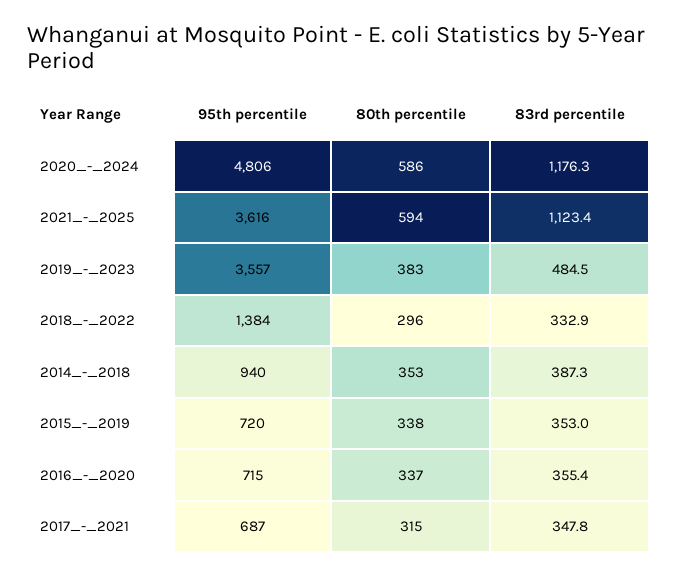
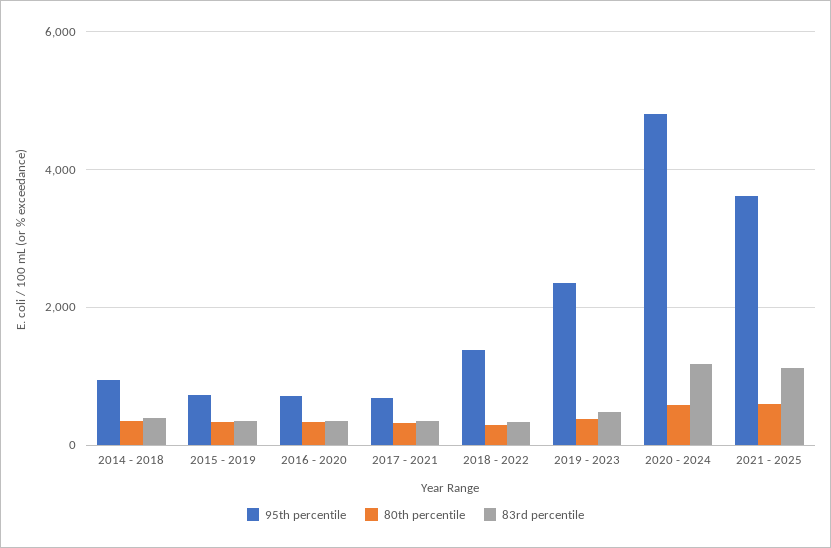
  {
    "95th percentile": {
      "2020_-_2024": 4806,
      "2021_-_2025": 3616,
-     "2019_-_2023": 3557,
+     "2019_-_2023": 2400,
      "2018_-_2022": 1384,
      "2014_-_2018": 940,
      "2015_-_2019": 720,
      "2016_-_2020": 715,
      "2017_-_2021": 687
    },
    "80th percentile": {
      "2020_-_2024": 586,
      "2021_-_2025": 594,
      "2019_-_2023": 383,
      "2018_-_2022": 296,
      "2014_-_2018": 353,
      "2015_-_2019": 338,
      "2016_-_2020": 337,
      "2017_-_2021": 315
    },
    "83rd percentile": {
      "2020_-_2024": 1176.3,
      "2021_-_2025": 1123.4,
      "2019_-_2023": 484.5,
      "2018_-_2022": 332.9,
      "2014_-_2018": 387.3,
      "2015_-_2019": 353,
      "2016_-_2020": 355.4,
      "2017_-_2021": 347.8
    }
  }

